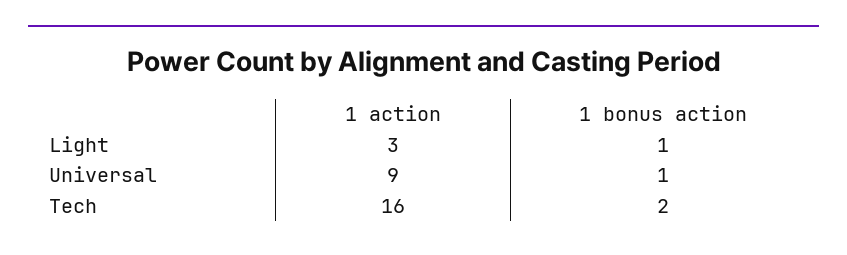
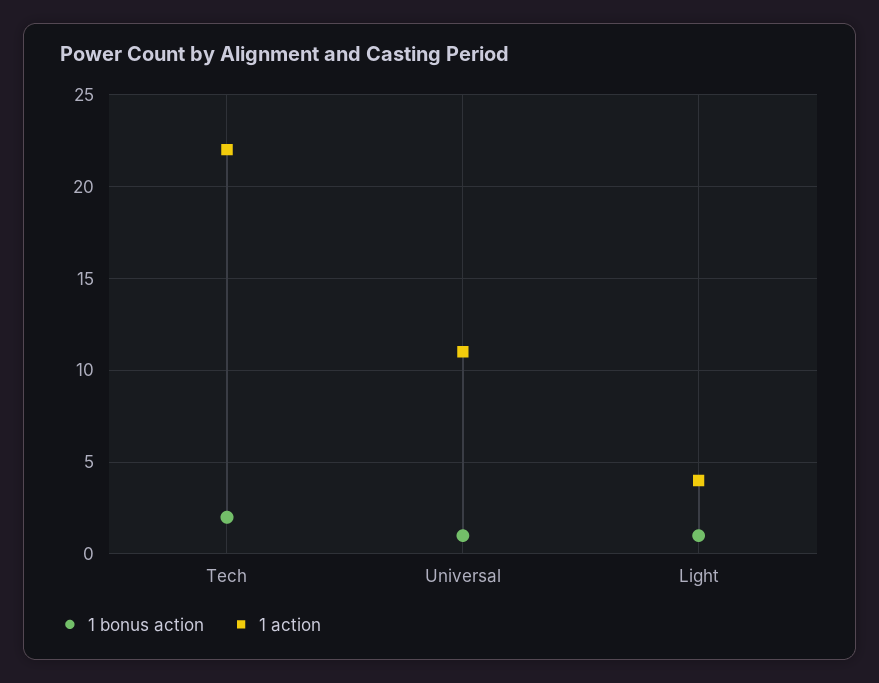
  {
    "1 action": {
-     "Light": 3,
+     "Light": 4,
-     "Universal": 9,
+     "Universal": 11,
-     "Tech": 16
+     "Tech": 22
    },
    "1 bonus action": {
      "Light": 1,
      "Universal": 1,
      "Tech": 2
    }
  }

